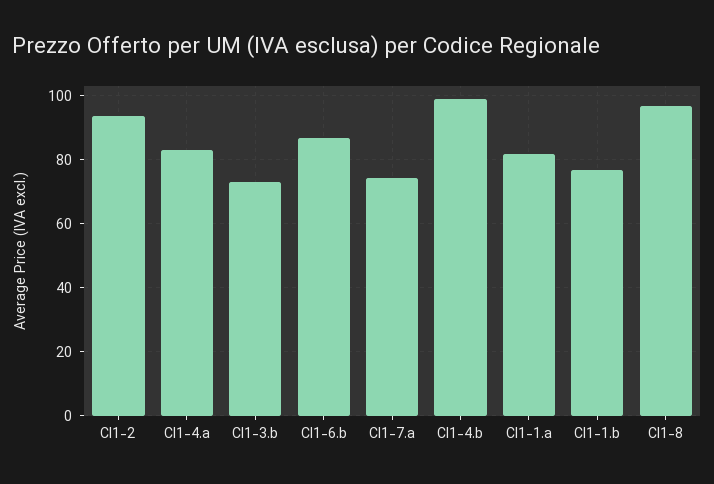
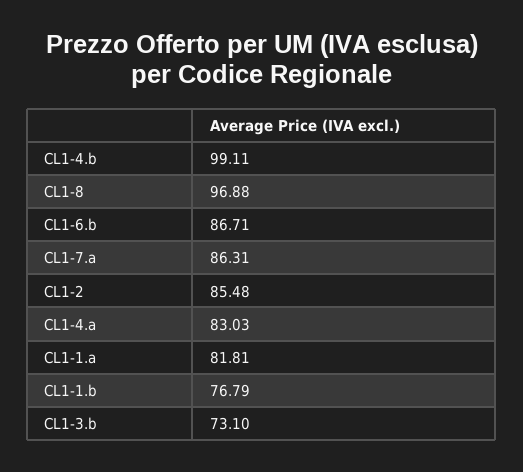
  {
-   "Cl1-2": 94,
+   "Cl1-2": 85.48,
    "Cl1-4.a": 83.03,
    "Cl1-3.b": 73.1,
    "Cl1-6.b": 86.71,
-   "Cl1-7.a": 74,
+   "Cl1-7.a": 86.31,
    "Cl1-4.b": 99.11,
    "Cl1-1.a": 81.81,
    "Cl1-1.b": 76.79,
    "Cl1-8": 96.88
  }

